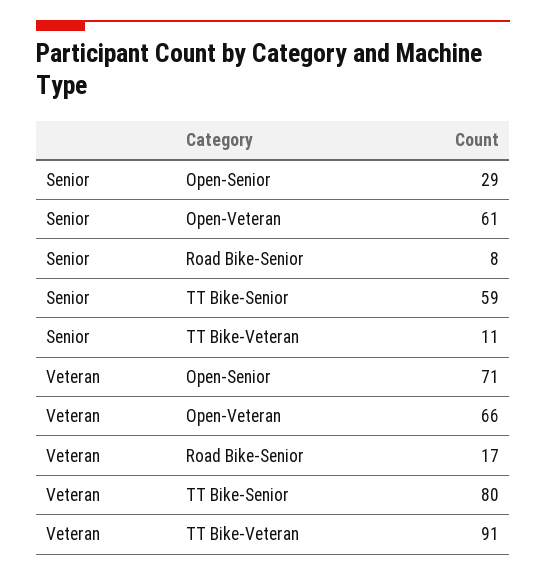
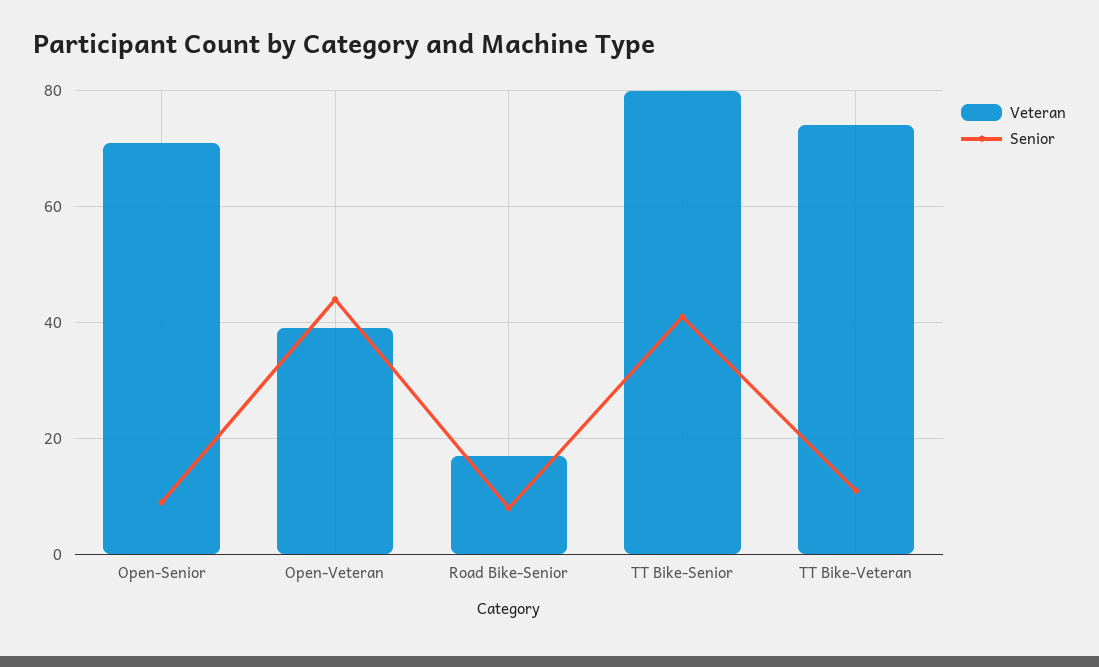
  {
    "Senior": {
-     "Open-Senior": 29,
+     "Open-Senior": 10,
-     "Open-Veteran": 61,
+     "Open-Veteran": 45,
      "Road Bike-Senior": 8,
-     "TT Bike-Senior": 59,
+     "TT Bike-Senior": 40,
      "TT Bike-Veteran": 11
    },
    "Veteran": {
      "Open-Senior": 71,
-     "Open-Veteran": 66,
+     "Open-Veteran": 40,
      "Road Bike-Senior": 17,
      "TT Bike-Senior": 80,
-     "TT Bike-Veteran": 91
+     "TT Bike-Veteran": 75
    }
  }

